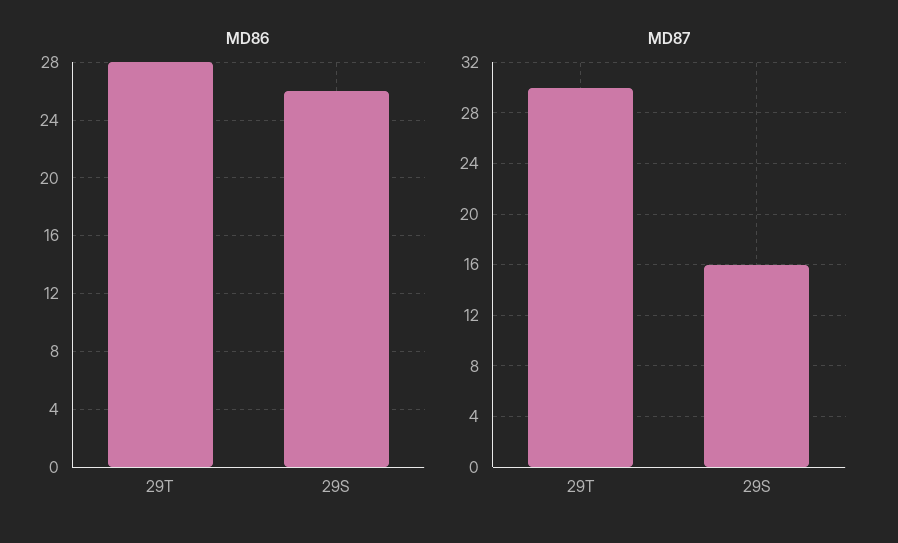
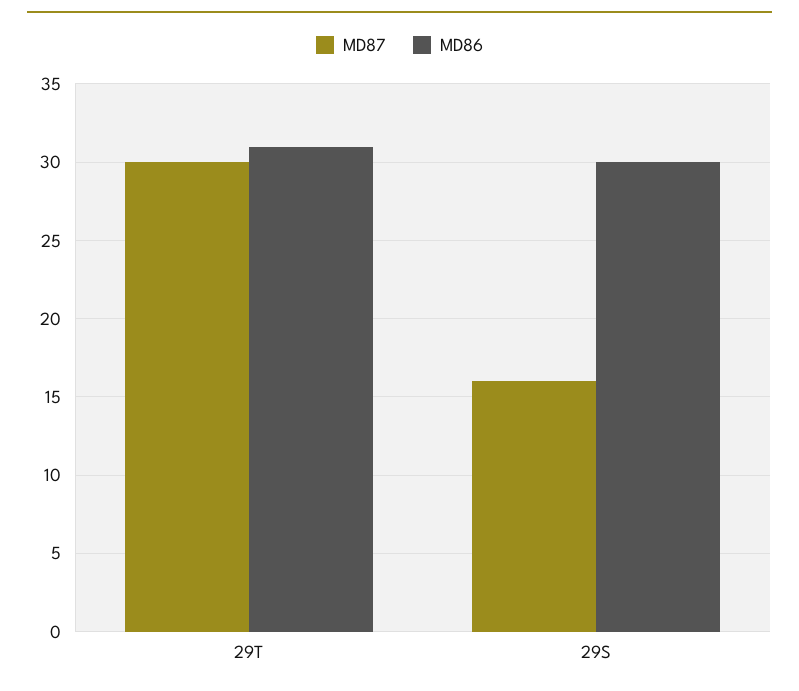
  {
    "MD86": {
-     "29T": 28,
+     "29T": 31,
-     "29S": 26
+     "29S": 30
    },
    "MD87": {
      "29T": 30,
      "29S": 16
    }
  }

